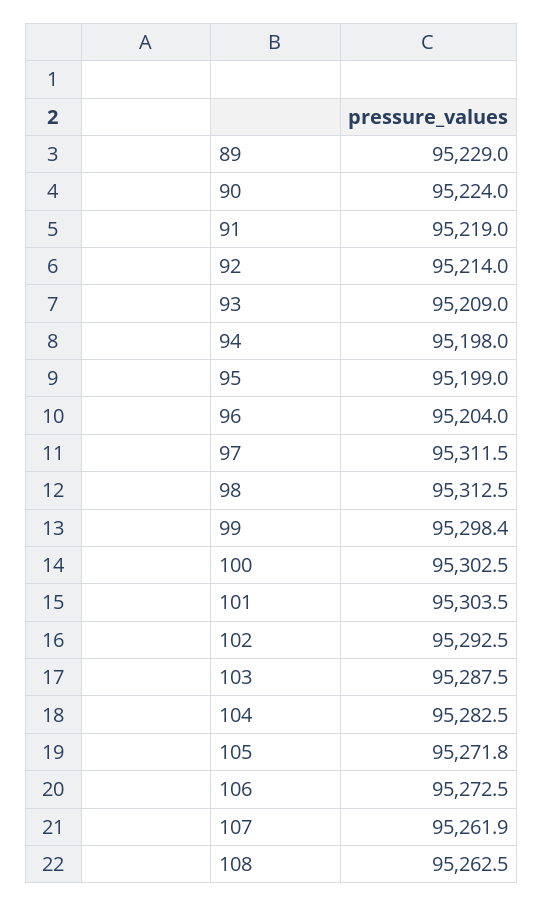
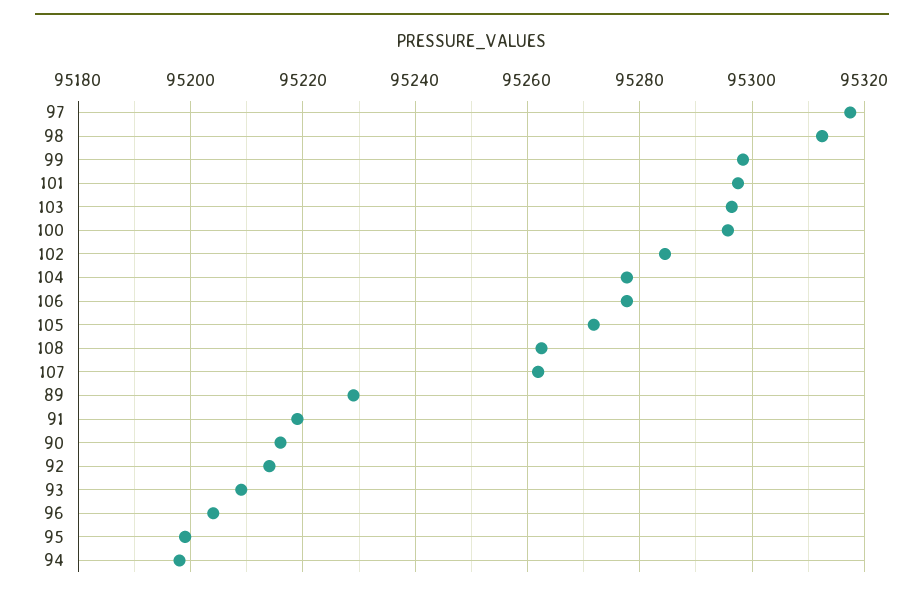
  {
    "89": 95229,
-   "90": 95224,
+   "90": 95216,
    "91": 95219,
    "92": 95214,
    "93": 95209,
    "94": 95198,
    "95": 95199,
    "96": 95204,
-   "97": 95311.5,
+   "97": 95318,
    "98": 95312.5,
    "99": 95298.4,
-   "100": 95302.5,
+   "100": 95296,
-   "101": 95303.5,
+   "101": 95298,
-   "102": 95292.5,
+   "102": 95284,
-   "103": 95287.5,
+   "103": 95296,
-   "104": 95282.5,
+   "104": 95278,
    "105": 95271.8,
-   "106": 95272.5,
+   "106": 95278,
    "107": 95261.9,
    "108": 95262.5
  }

